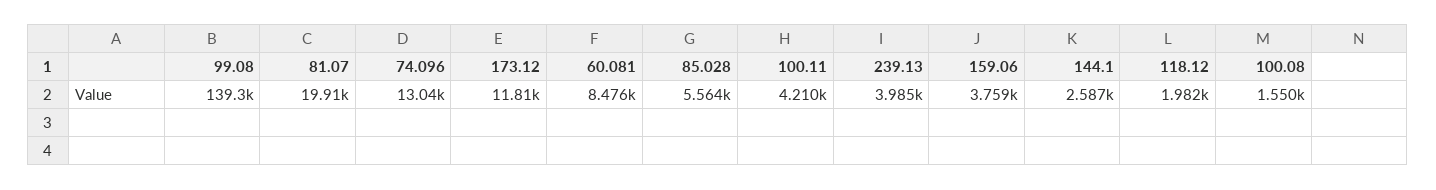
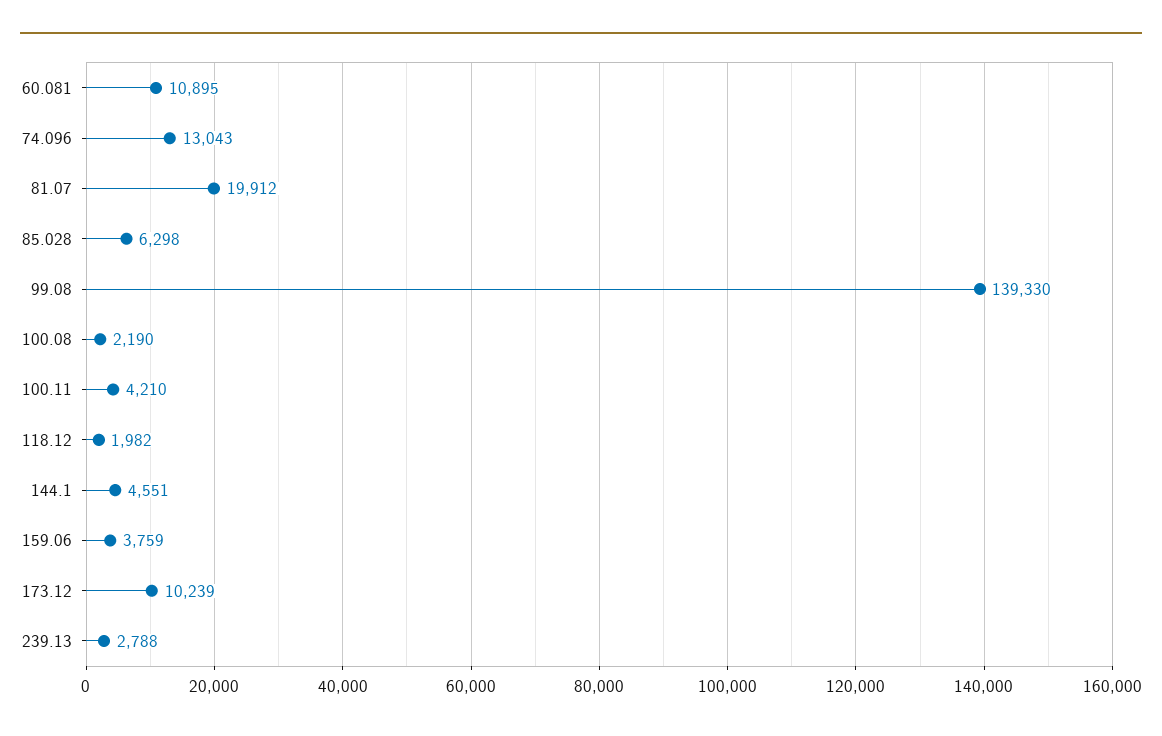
  {
    "99.08": 139330,
    "81.07": 19912,
    "74.096": 13043,
-   "173.12": 11810,
+   "173.12": 10239,
-   "60.081": 8476,
+   "60.081": 10895,
-   "85.028": 5564,
+   "85.028": 6298,
    "100.11": 4210,
-   "239.13": 3985,
+   "239.13": 2788,
    "159.06": 3759,
-   "144.1": 2587,
+   "144.1": 4551,
    "118.12": 1982,
-   "100.08": 1550
+   "100.08": 2190
  }

